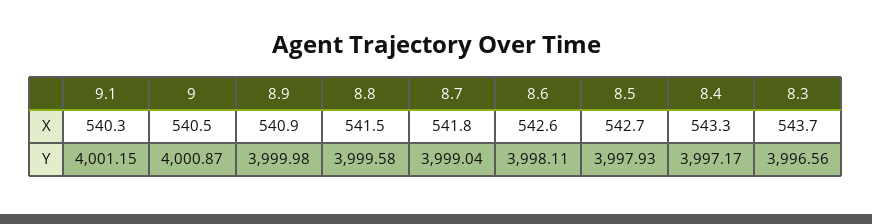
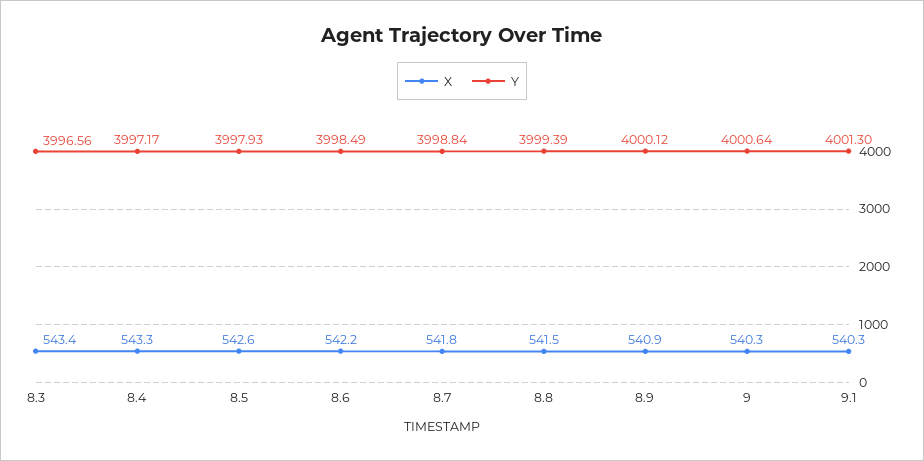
  {
    "X": {
      "9.1": 540.3,
-     "9": 540.5,
+     "9": 540.3,
      "8.9": 540.9,
      "8.8": 541.5,
      "8.7": 541.8,
-     "8.6": 542.6,
+     "8.6": 542.2,
-     "8.5": 542.7,
+     "8.5": 542.6,
      "8.4": 543.3,
-     "8.3": 543.7
+     "8.3": 543.4
    },
    "Y": {
-     "9.1": 4001.15,
+     "9.1": 4001.3,
-     "9": 4000.87,
+     "9": 4000.64,
-     "8.9": 3999.98,
+     "8.9": 4000.12,
-     "8.8": 3999.58,
+     "8.8": 3999.39,
-     "8.7": 3999.04,
+     "8.7": 3998.84,
-     "8.6": 3998.11,
+     "8.6": 3998.49,
      "8.5": 3997.93,
      "8.4": 3997.17,
      "8.3": 3996.56
    }
  }

